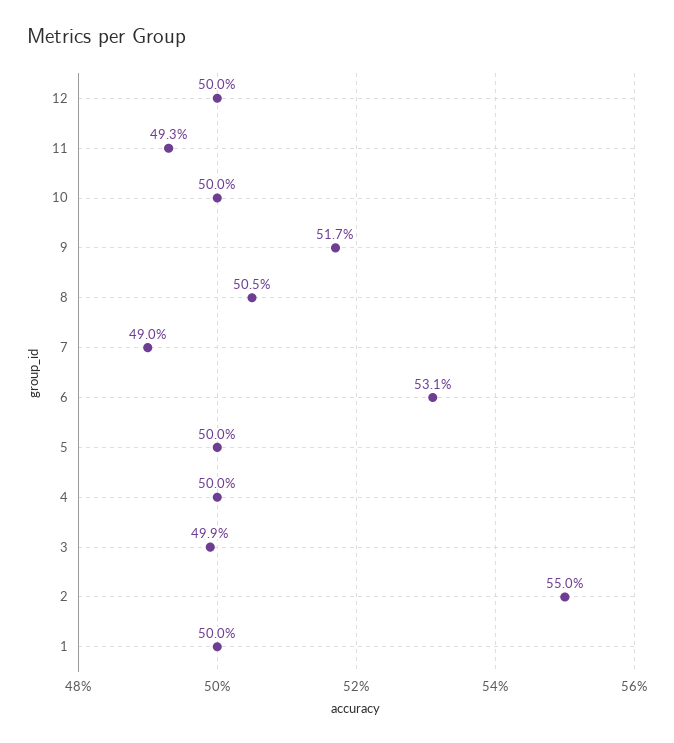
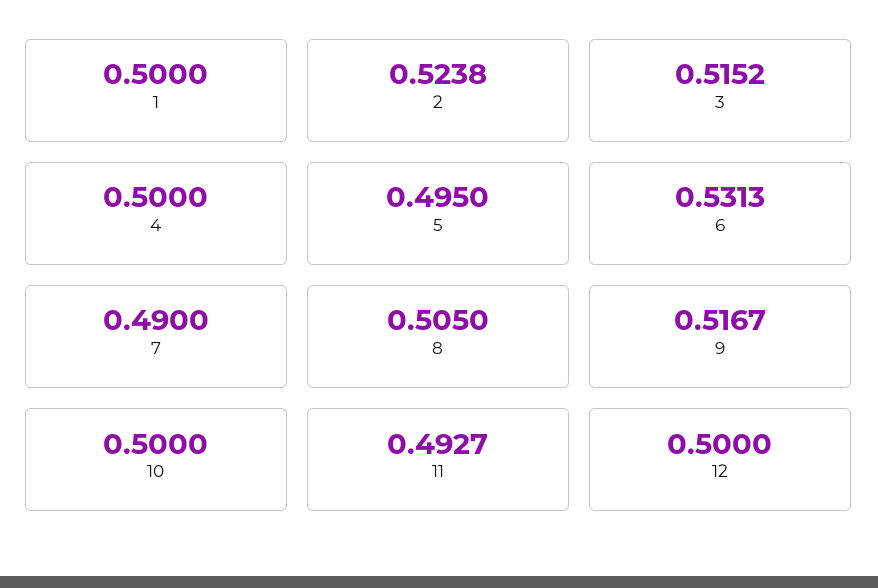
  {
    "12": 0.5,
    "11": 0.4927,
    "10": 0.5,
    "9": 0.5167,
    "8": 0.505,
    "7": 0.49,
    "6": 0.5313,
-   "5": 0.5,
+   "5": 0.495,
    "4": 0.5,
-   "3": 0.499,
+   "3": 0.5152,
-   "2": 0.55,
+   "2": 0.5238,
    "1": 0.5
  }

